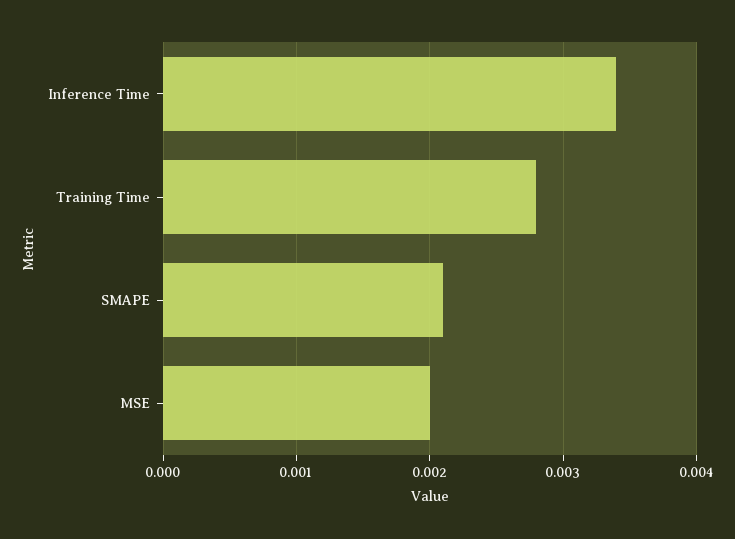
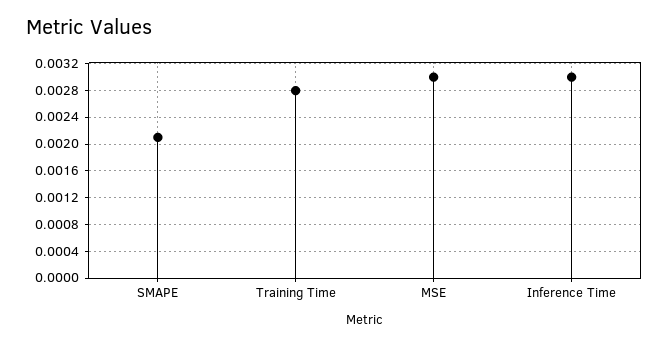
  {
-   "Inference Time": 0.0034,
+   "Inference Time": 0.003,
    "Training Time": 0.0028,
    "SMAPE": 0.0021,
-   "MSE": 0.002
+   "MSE": 0.003
  }

